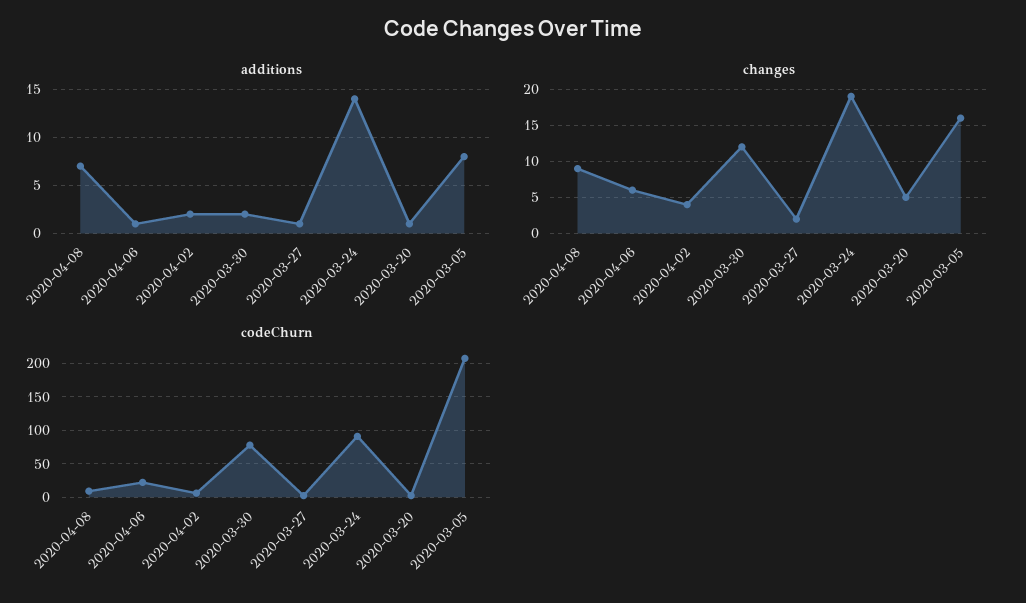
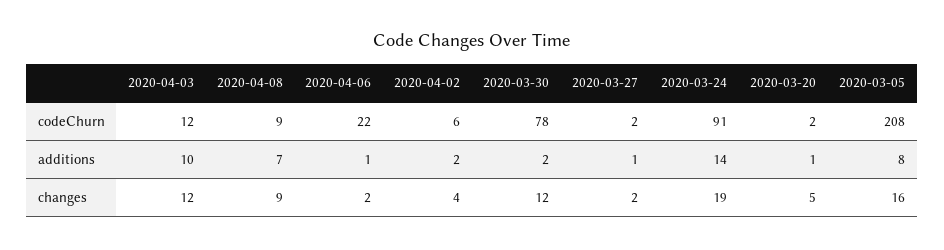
  {
    "additions": {
      "2020-04-08": 7,
      "2020-04-06": 1,
      "2020-04-02": 2,
      "2020-03-30": 2,
      "2020-03-27": 1,
      "2020-03-24": 14,
      "2020-03-20": 1,
-     "2020-03-05": 8
+     "2020-03-05": 8,
+     "2020-04-03": 10
    },
    "changes": {
      "2020-04-08": 9,
-     "2020-04-06": 6,
+     "2020-04-06": 2,
      "2020-04-02": 4,
      "2020-03-30": 12,
      "2020-03-27": 2,
      "2020-03-24": 19,
      "2020-03-20": 5,
-     "2020-03-05": 16
+     "2020-03-05": 16,
+     "2020-04-03": 12
    },
    "codeChurn": {
      "2020-04-08": 9,
      "2020-04-06": 22,
      "2020-04-02": 6,
      "2020-03-30": 78,
      "2020-03-27": 2,
      "2020-03-24": 91,
      "2020-03-20": 2,
-     "2020-03-05": 208
+     "2020-03-05": 208,
+     "2020-04-03": 12
    }
  }

